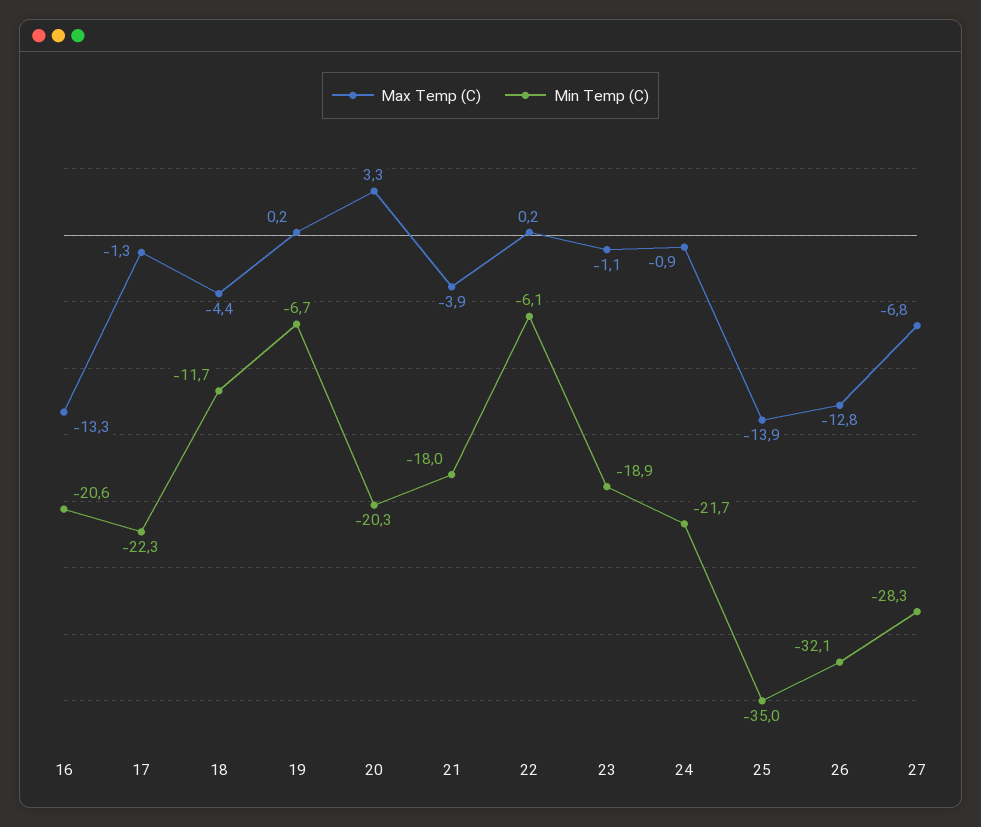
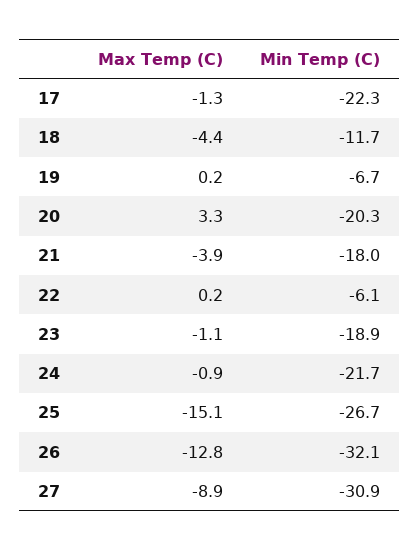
  {
    "Max Temp (C)": {
-     "16": -13.3,
      "17": -1.3,
      "18": -4.4,
      "19": 0.2,
      "20": 3.3,
      "21": -3.9,
      "22": 0.2,
      "23": -1.1,
      "24": -0.9,
-     "25": -13.9,
+     "25": -15.1,
      "26": -12.8,
-     "27": -6.8
+     "27": -8.9
    },
    "Min Temp (C)": {
-     "16": -20.6,
      "17": -22.3,
      "18": -11.7,
      "19": -6.7,
      "20": -20.3,
      "21": -18,
      "22": -6.1,
      "23": -18.9,
      "24": -21.7,
-     "25": -35,
+     "25": -26.7,
      "26": -32.1,
-     "27": -28.3
+     "27": -30.9
    }
  }

